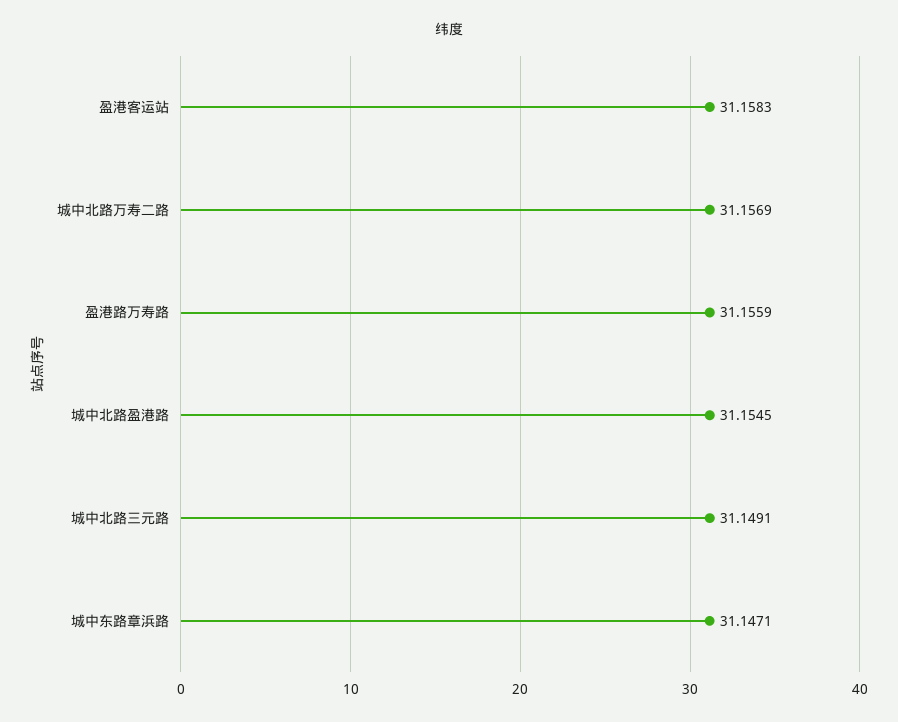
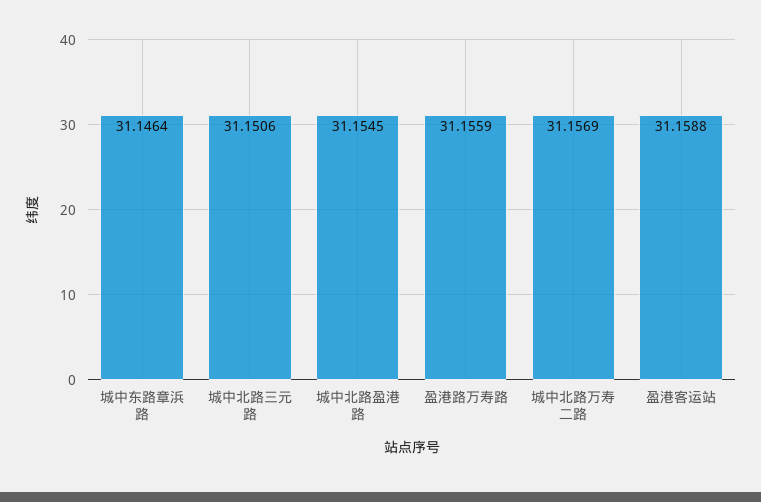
  {
-   "盈港客运站": 31.1583,
+   "盈港客运站": 31.1588,
    "城中北路万寿二路": 31.1569,
    "盈港路万寿路": 31.1559,
    "城中北路盈港路": 31.1545,
-   "城中北路三元路": 31.1491,
+   "城中北路三元路": 31.1506,
-   "城中东路章浜路": 31.1471
+   "城中东路章浜路": 31.1464
  }

